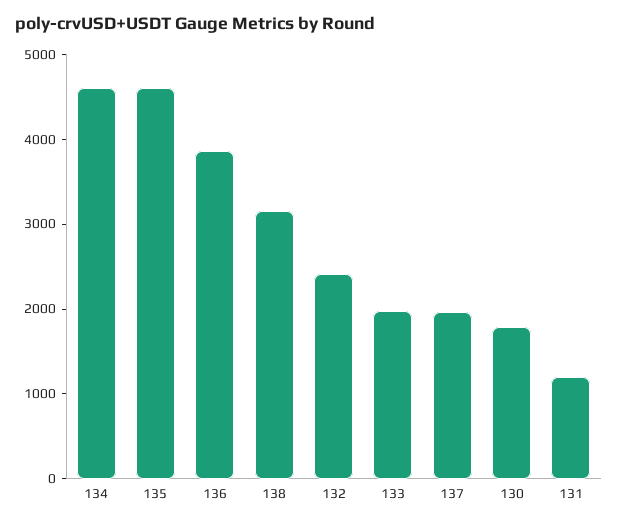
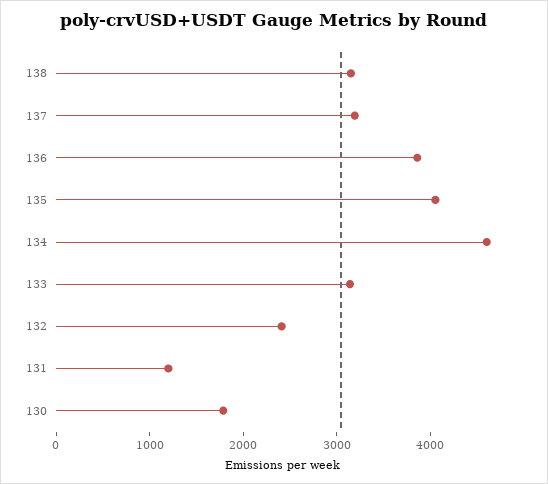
  {
    "134": 4600,
-   "135": 4600,
+   "135": 4000,
    "136": 3800,
    "138": 3200,
    "132": 2400,
-   "133": 2000,
+   "133": 3200,
-   "137": 2000,
+   "137": 3200,
    "130": 1800,
    "131": 1200
  }

